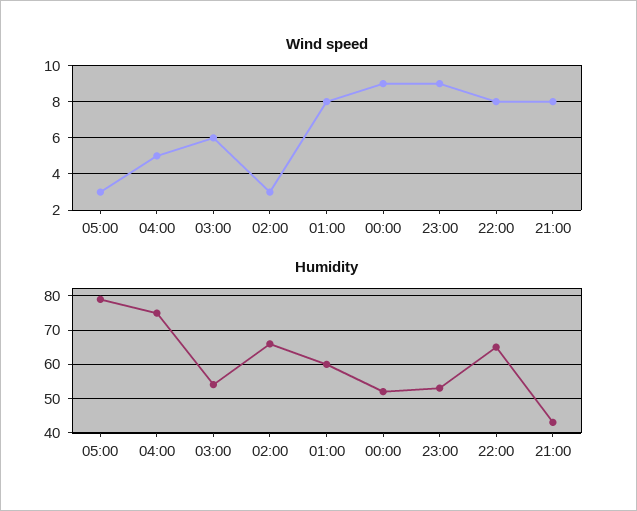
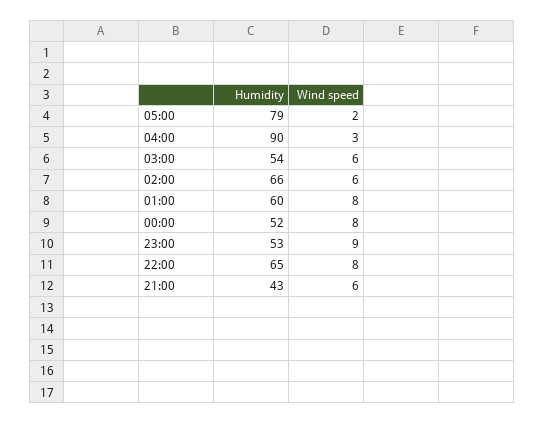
  {
    "Wind speed": {
-     "05:00": 3,
+     "05:00": 2,
-     "04:00": 5,
+     "04:00": 3,
      "03:00": 6,
-     "02:00": 3,
+     "02:00": 6,
      "01:00": 8,
-     "00:00": 9,
+     "00:00": 8,
      "23:00": 9,
      "22:00": 8,
-     "21:00": 8
+     "21:00": 6
    },
    "Humidity": {
      "05:00": 79,
-     "04:00": 75,
+     "04:00": 90,
      "03:00": 54,
      "02:00": 66,
      "01:00": 60,
      "00:00": 52,
      "23:00": 53,
      "22:00": 65,
      "21:00": 43
    }
  }

